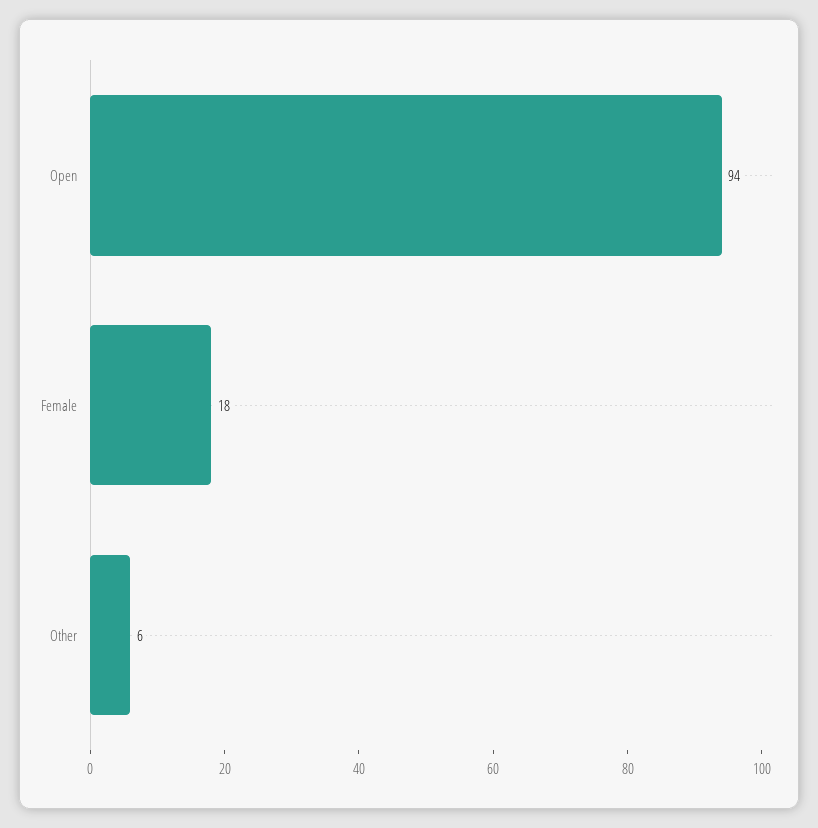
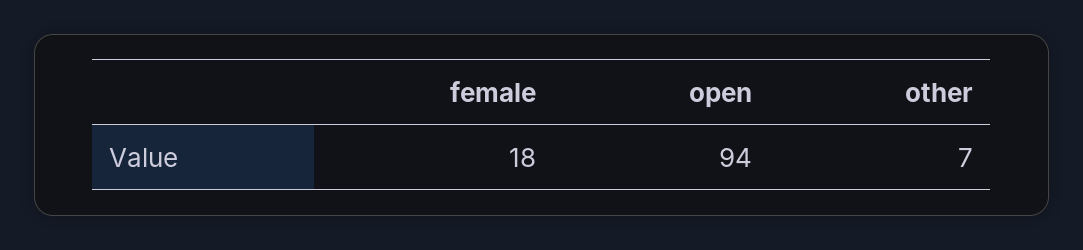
  {
    "Open": 94,
    "Female": 18,
-   "Other": 6
+   "Other": 7
  }

